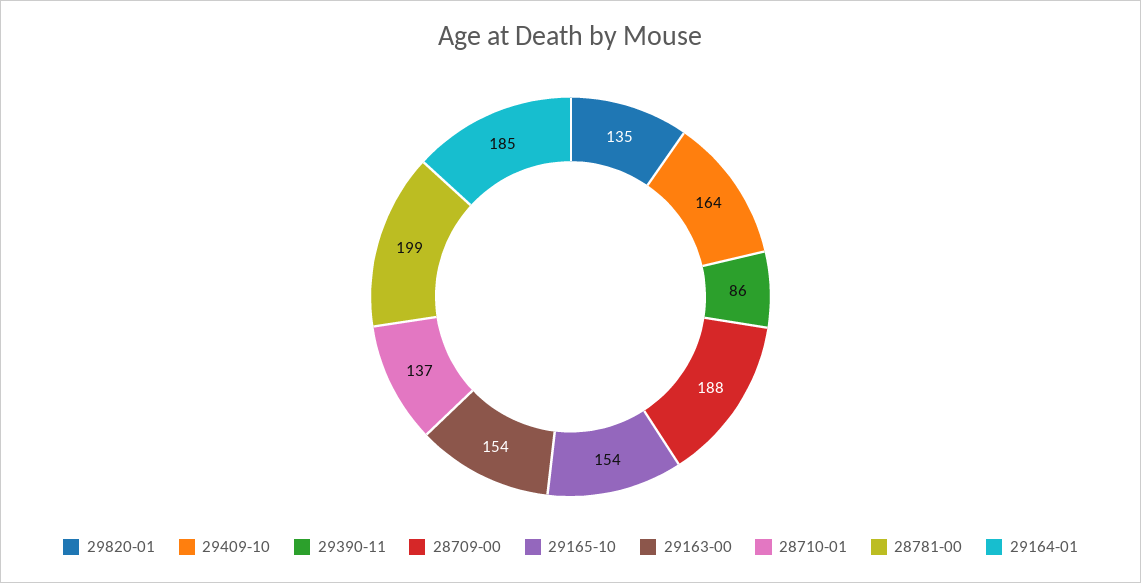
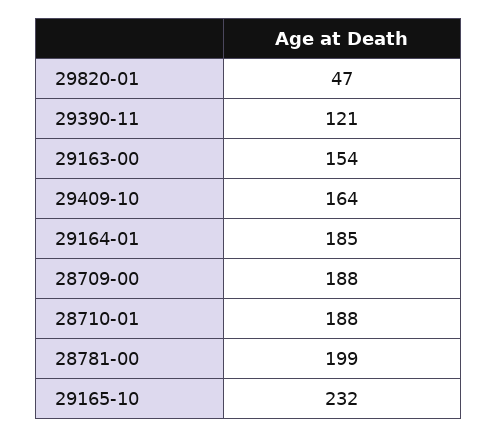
  {
-   "29820-01": 135,
+   "29820-01": 47,
    "29409-10": 164,
-   "29390-11": 86,
+   "29390-11": 121,
    "28709-00": 188,
-   "29165-10": 154,
+   "29165-10": 232,
    "29163-00": 154,
-   "28710-01": 137,
+   "28710-01": 188,
    "28781-00": 199,
    "29164-01": 185
  }

